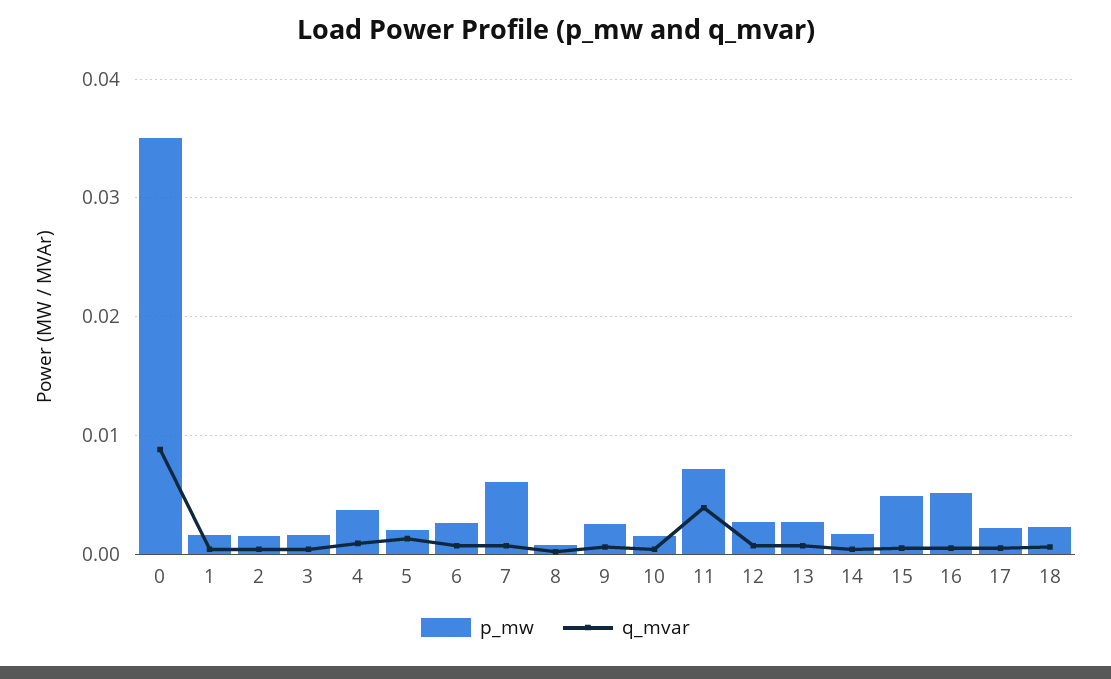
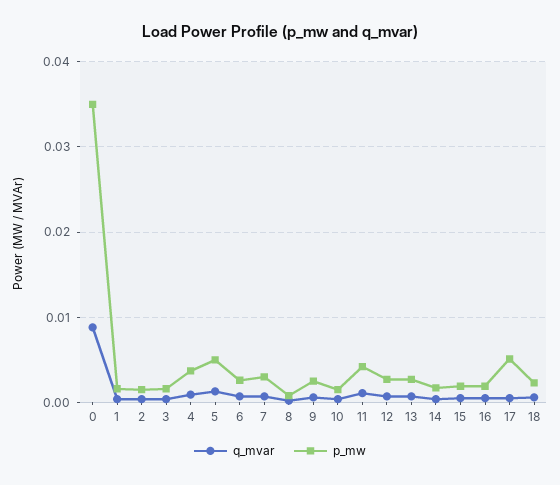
  {
    "p_mw": {
      "0": 0.035,
      "1": 0.002,
      "2": 0.002,
      "3": 0.002,
      "4": 0.004,
-     "5": 0.002,
+     "5": 0.005,
      "6": 0.003,
-     "7": 0.006,
+     "7": 0.003,
      "8": 0.001,
      "9": 0.003,
      "10": 0.002,
-     "11": 0.007,
+     "11": 0.004,
      "12": 0.003,
      "13": 0.003,
      "14": 0.002,
-     "15": 0.005,
+     "15": 0.002,
-     "16": 0.005,
+     "16": 0.002,
-     "17": 0.002,
+     "17": 0.005,
      "18": 0.002
    },
    "q_mvar": {
      "0": 0.009,
      "1": 0,
      "2": 0,
      "3": 0,
      "4": 0.001,
      "5": 0.001,
      "6": 0.001,
      "7": 0.001,
      "8": 0,
      "9": 0.001,
      "10": 0,
-     "11": 0.004,
+     "11": 0.001,
      "12": 0.001,
      "13": 0.001,
      "14": 0,
      "15": 0.001,
      "16": 0.001,
      "17": 0.001,
      "18": 0.001
    }
  }

